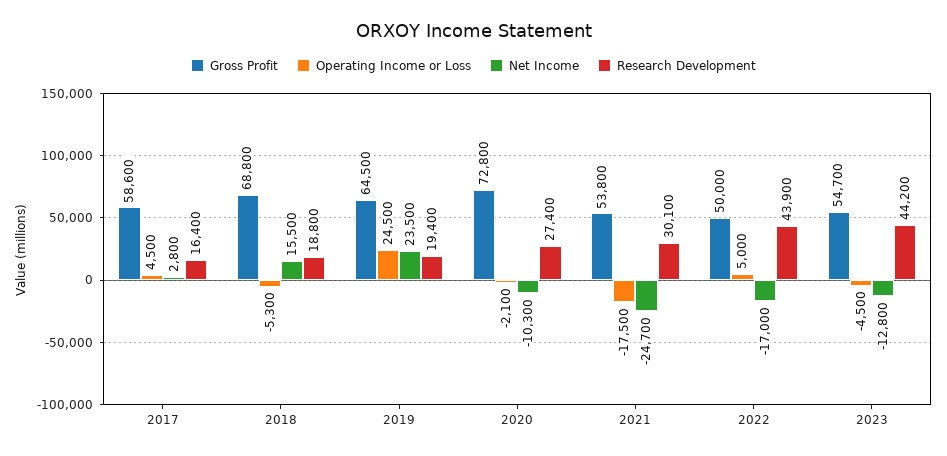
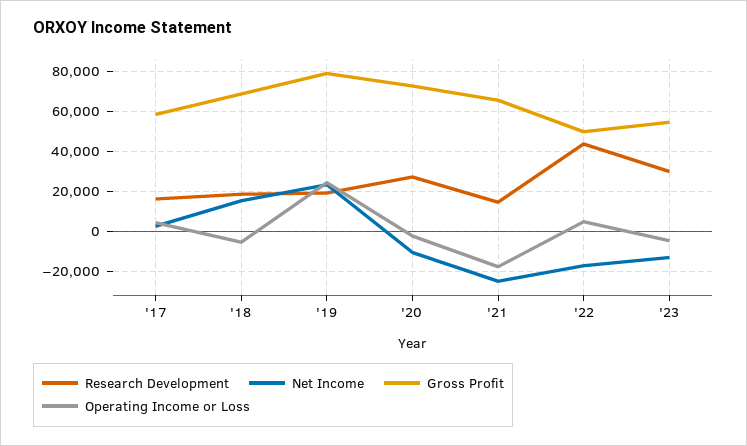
  {
    "Gross Profit": {
      "2017": 58600,
      "2018": 68800,
-     "2019": 64500,
+     "2019": 80000,
      "2020": 72800,
-     "2021": 53800,
+     "2021": 65000,
      "2022": 50000,
      "2023": 54700
    },
    "Operating Income or Loss": {
      "2017": 4500,
      "2018": -5300,
      "2019": 24500,
      "2020": -2100,
      "2021": -17500,
      "2022": 5000,
      "2023": -4500
    },
    "Net Income": {
      "2017": 2800,
      "2018": 15500,
      "2019": 23500,
      "2020": -10300,
      "2021": -24700,
      "2022": -17000,
      "2023": -12800
    },
    "Research Development": {
      "2017": 16400,
      "2018": 18800,
      "2019": 19400,
      "2020": 27400,
-     "2021": 30100,
+     "2021": 15000,
      "2022": 43900,
-     "2023": 44200
+     "2023": 30000
    }
  }

